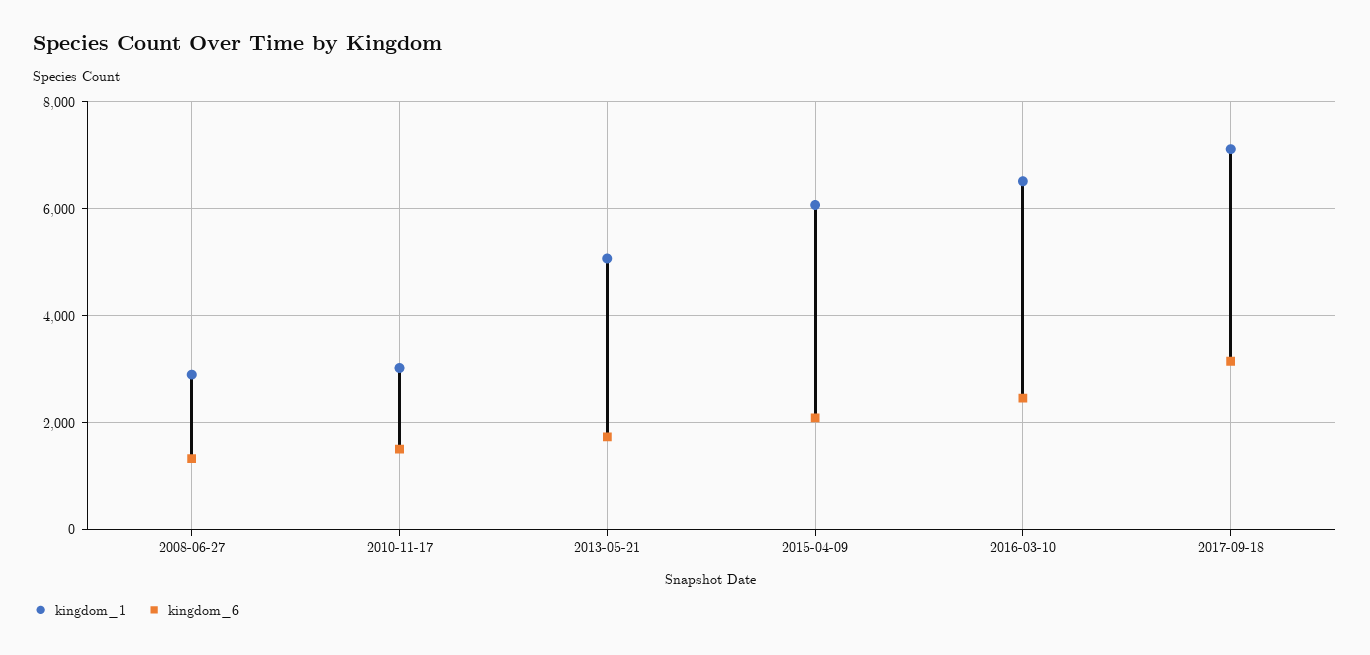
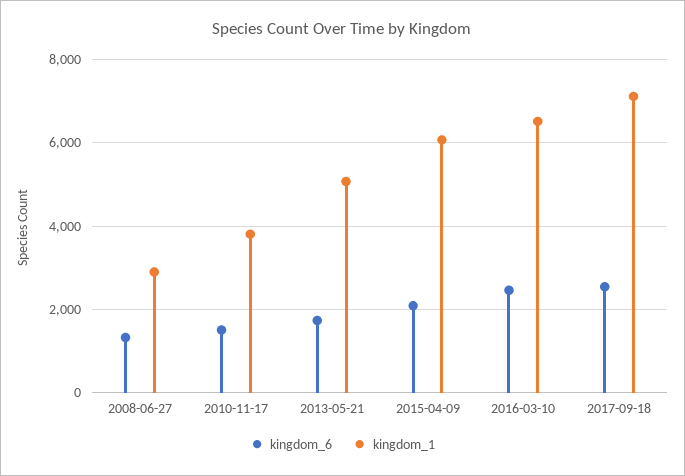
  {
    "kingdom_1": {
      "2008-06-27": 2800,
-     "2010-11-17": 3000,
+     "2010-11-17": 3800,
      "2013-05-21": 5000,
      "2015-04-09": 6000,
      "2016-03-10": 6600,
      "2017-09-18": 7200
    },
    "kingdom_6": {
      "2008-06-27": 1400,
      "2010-11-17": 1600,
      "2013-05-21": 1800,
      "2015-04-09": 2000,
      "2016-03-10": 2400,
-     "2017-09-18": 3200
+     "2017-09-18": 2600
    }
  }

